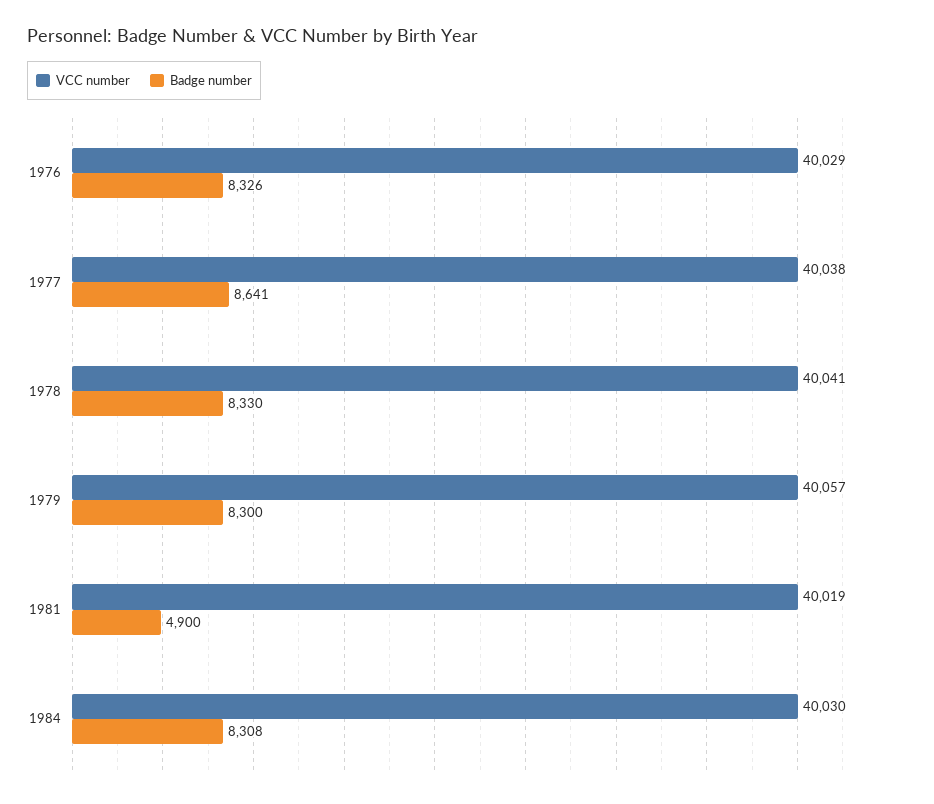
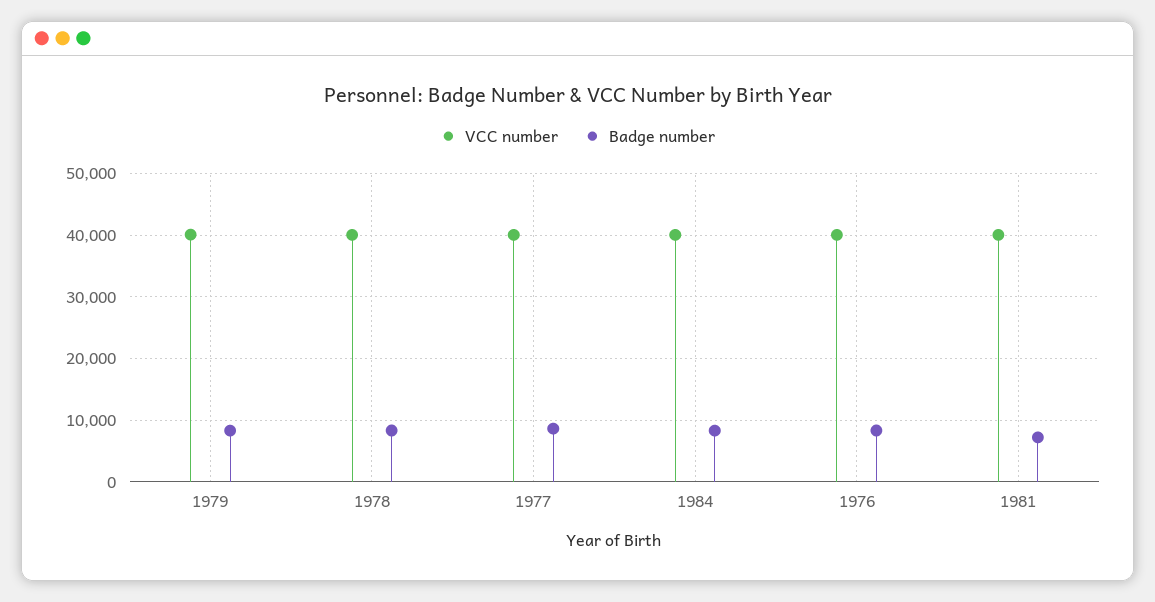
  {
    "VCC number": {
      "1976": 40029,
      "1977": 40038,
      "1978": 40041,
      "1979": 40057,
      "1981": 40019,
      "1984": 40030
    },
    "Badge number": {
      "1976": 8326,
      "1977": 8641,
      "1978": 8330,
      "1979": 8300,
-     "1981": 4900,
+     "1981": 7000,
      "1984": 8308
    }
  }

